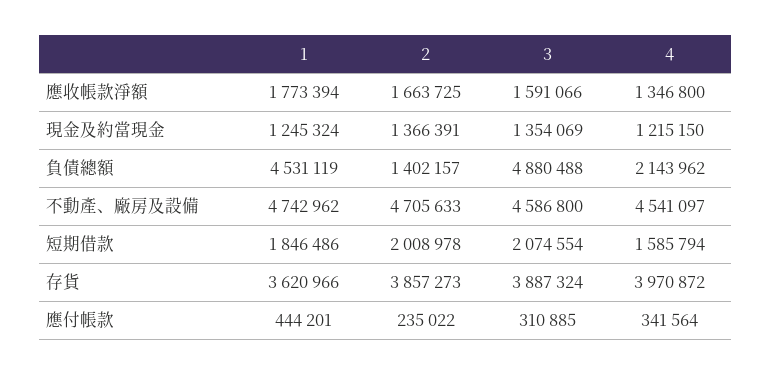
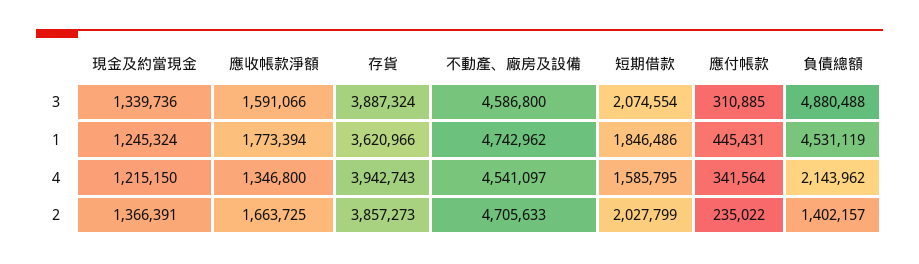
  {
    "1": {
      "應收帳款淨額": 1773394,
      "現金及約當現金": 1245324,
      "負債總額": 4531119,
      "不動產、廠房及設備": 4742962,
      "短期借款": 1846486,
      "存貨": 3620966,
-     "應付帳款": 444201
+     "應付帳款": 445431
    },
    "2": {
      "應收帳款淨額": 1663725,
      "現金及約當現金": 1366391,
      "負債總額": 1402157,
      "不動產、廠房及設備": 4705633,
-     "短期借款": 2008978,
+     "短期借款": 2027799,
      "存貨": 3857273,
      "應付帳款": 235022
    },
    "3": {
      "應收帳款淨額": 1591066,
-     "現金及約當現金": 1354069,
+     "現金及約當現金": 1339736,
      "負債總額": 4880488,
      "不動產、廠房及設備": 4586800,
      "短期借款": 2074554,
      "存貨": 3887324,
      "應付帳款": 310885
    },
    "4": {
      "應收帳款淨額": 1346800,
      "現金及約當現金": 1215150,
      "負債總額": 2143962,
      "不動產、廠房及設備": 4541097,
-     "短期借款": 1585794,
+     "短期借款": 1585795,
-     "存貨": 3970872,
+     "存貨": 3942743,
      "應付帳款": 341564
    }
  }

